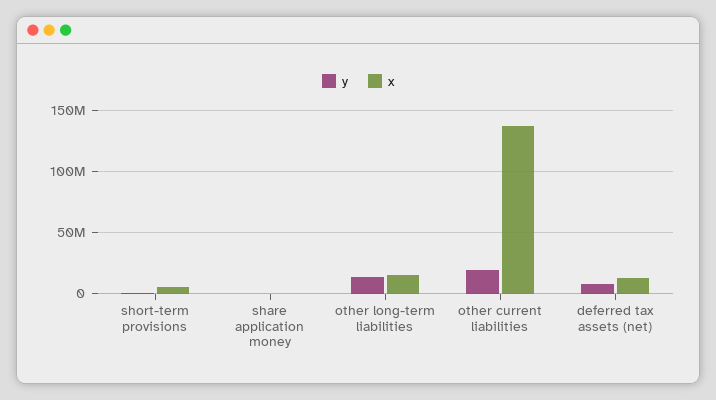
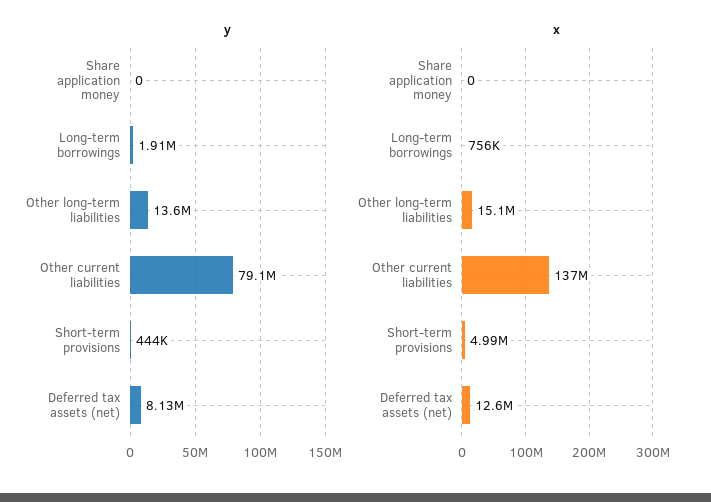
  {
    "y": {
      "short-term provisions": 444000,
      "share application money": 0,
      "other long-term liabilities": 13600000,
-     "other current liabilities": 20000000,
+     "other current liabilities": 79100000,
-     "deferred tax assets (net)": 8130000
+     "deferred tax assets (net)": 8130000,
+     "Long-term borrowings": 1910000
    },
    "x": {
      "short-term provisions": 4990000,
      "share application money": 0,
      "other long-term liabilities": 15100000,
      "other current liabilities": 137000000,
-     "deferred tax assets (net)": 12600000
+     "deferred tax assets (net)": 12600000,
+     "Long-term borrowings": 756000
    }
  }

